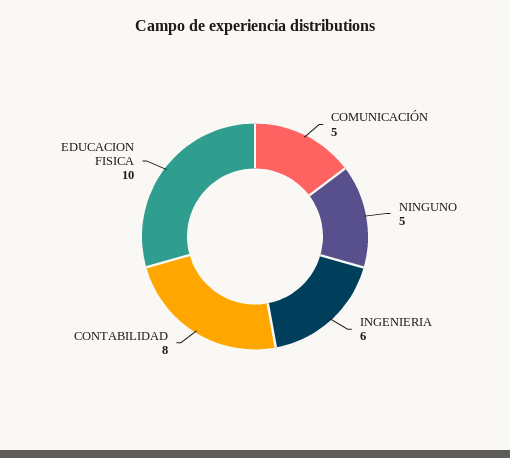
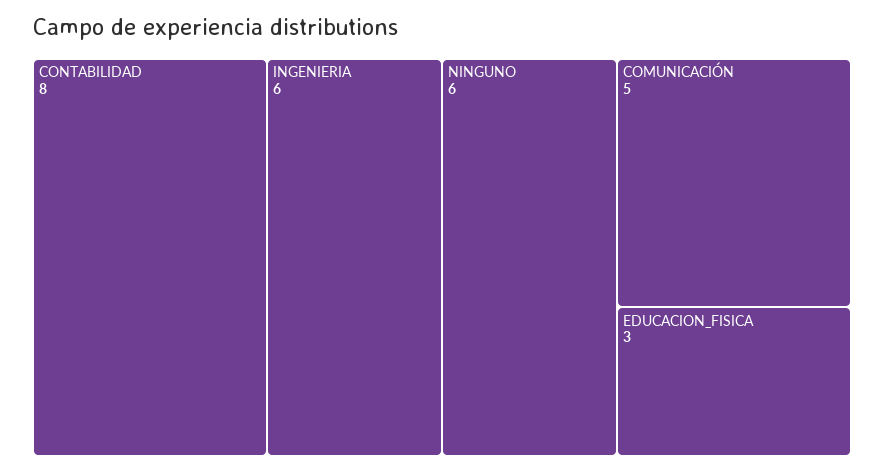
  {
    "COMUNICACIÓN": 5,
-   "NINGUNO": 5,
+   "NINGUNO": 6,
    "INGENIERIA": 6,
    "CONTABILIDAD": 8,
-   "EDUCACION FISICA": 10
+   "EDUCACION FISICA": 3
  }

